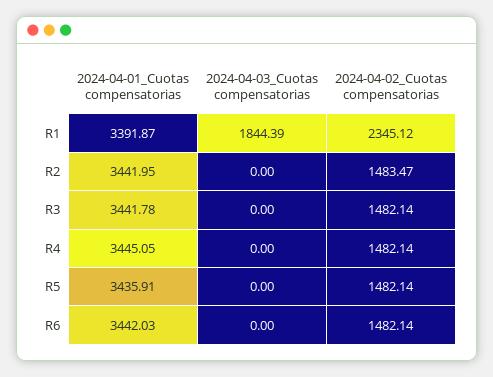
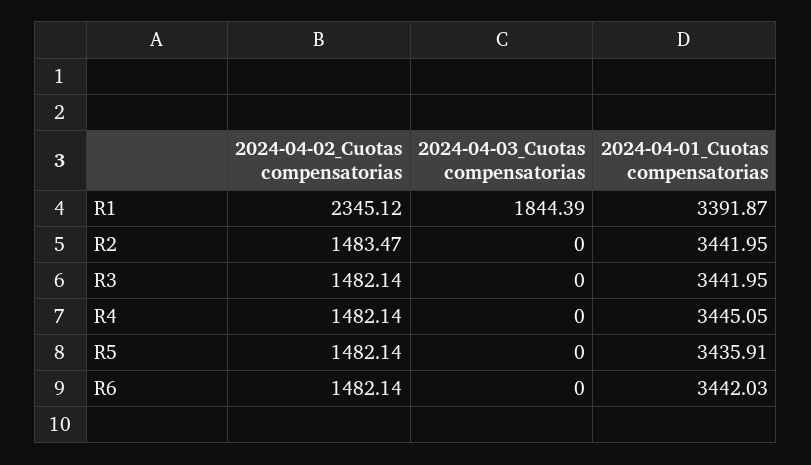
  {
    "2024-04-01_Cuotas compensatorias": {
      "R1": 3391.87,
      "R2": 3441.95,
-     "R3": 3441.78,
+     "R3": 3441.95,
      "R4": 3445.05,
      "R5": 3435.91,
      "R6": 3442.03
    },
    "2024-04-03_Cuotas compensatorias": {
      "R1": 1844.39,
      "R2": 0,
      "R3": 0,
      "R4": 0,
      "R5": 0,
      "R6": 0
    },
    "2024-04-02_Cuotas compensatorias": {
      "R1": 2345.12,
      "R2": 1483.47,
      "R3": 1482.14,
      "R4": 1482.14,
      "R5": 1482.14,
      "R6": 1482.14
    }
  }

